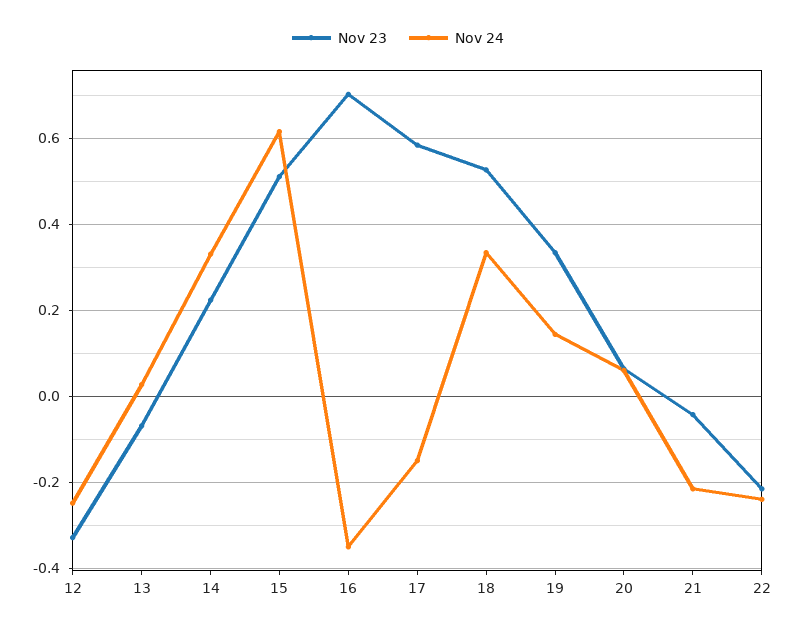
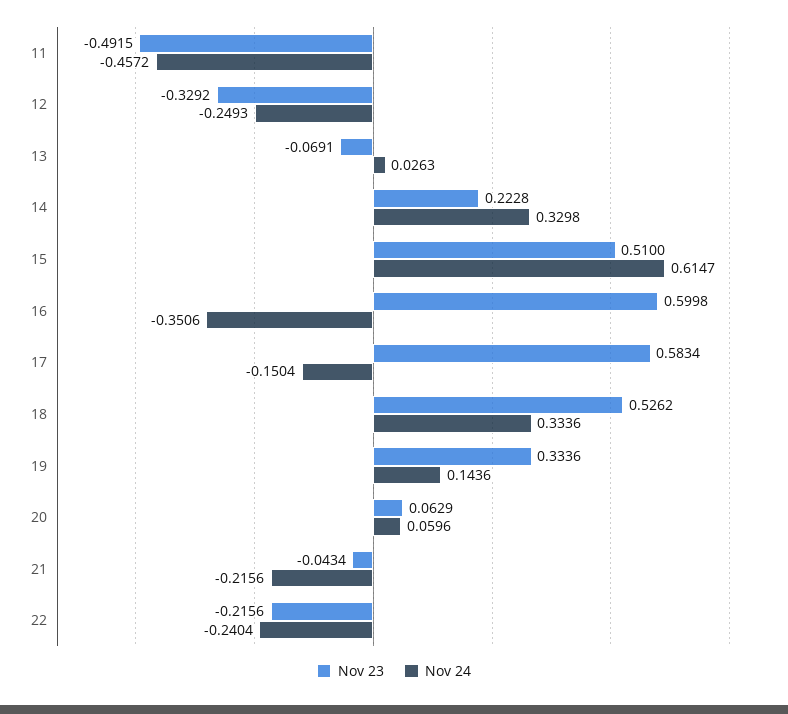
  {
    "Nov 23": {
      "12": -0.3292,
      "13": -0.0691,
      "14": 0.2228,
      "15": 0.51,
-     "16": 0.7,
+     "16": 0.5998,
      "17": 0.5834,
      "18": 0.5262,
      "19": 0.3336,
      "20": 0.0629,
      "21": -0.0434,
-     "22": -0.2156
+     "22": -0.2156,
+     "11": -0.4915
    },
    "Nov 24": {
      "12": -0.2493,
      "13": 0.0263,
      "14": 0.3298,
      "15": 0.6147,
      "16": -0.3506,
      "17": -0.1504,
      "18": 0.3336,
      "19": 0.1436,
      "20": 0.0596,
      "21": -0.2156,
-     "22": -0.2404
+     "22": -0.2404,
+     "11": -0.4572
    }
  }

